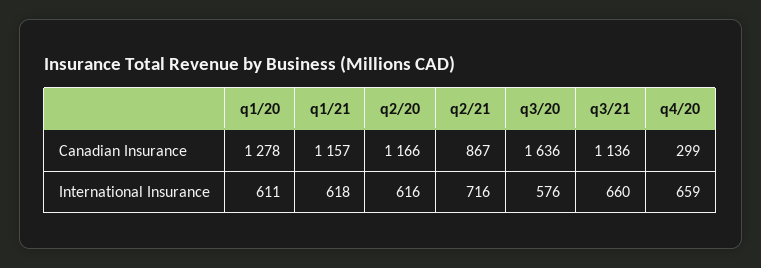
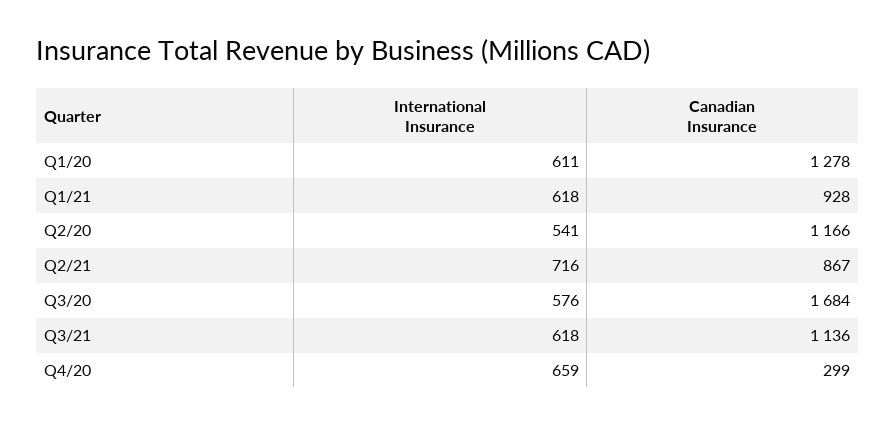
  {
    "q1/20": {
      "Canadian Insurance": 1278,
      "International Insurance": 611
    },
    "q1/21": {
-     "Canadian Insurance": 1157,
+     "Canadian Insurance": 928,
      "International Insurance": 618
    },
    "q2/20": {
      "Canadian Insurance": 1166,
-     "International Insurance": 616
+     "International Insurance": 541
    },
    "q2/21": {
      "Canadian Insurance": 867,
      "International Insurance": 716
    },
    "q3/20": {
-     "Canadian Insurance": 1636,
+     "Canadian Insurance": 1684,
      "International Insurance": 576
    },
    "q3/21": {
      "Canadian Insurance": 1136,
-     "International Insurance": 660
+     "International Insurance": 618
    },
    "q4/20": {
      "Canadian Insurance": 299,
      "International Insurance": 659
    }
  }

